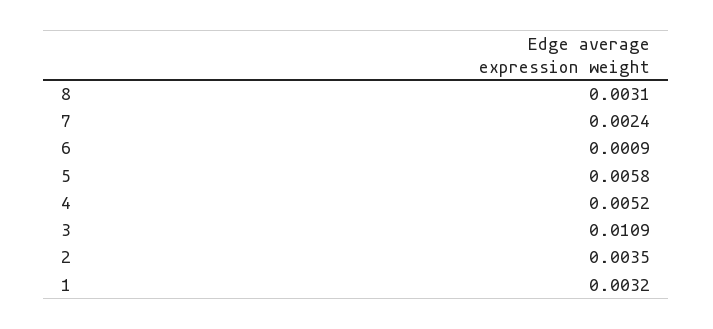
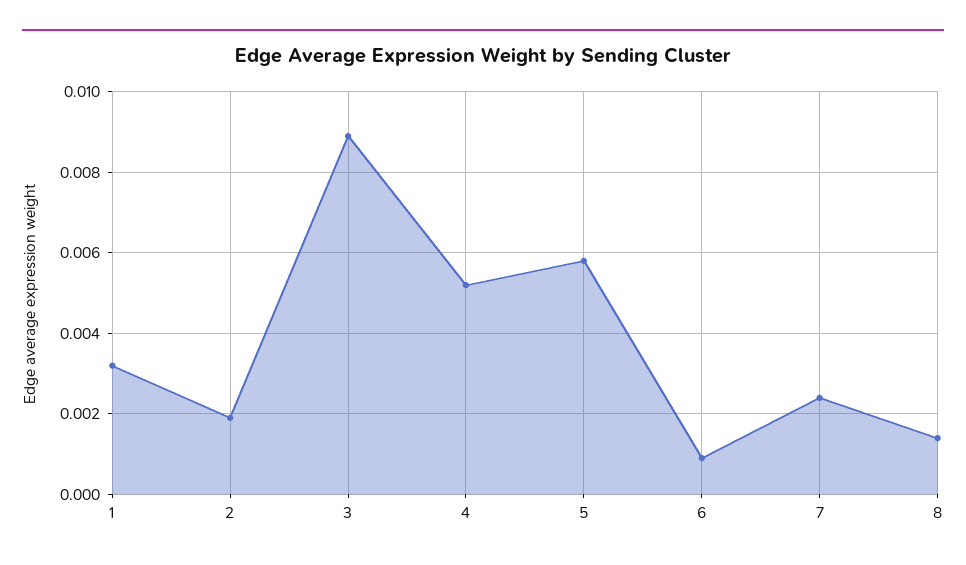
  {
-   "8": 0.0031,
+   "8": 0.0015,
    "7": 0.0024,
    "6": 0.0009,
    "5": 0.0058,
    "4": 0.0052,
-   "3": 0.0109,
+   "3": 0.009,
-   "2": 0.0035,
+   "2": 0.002,
    "1": 0.0032
  }

